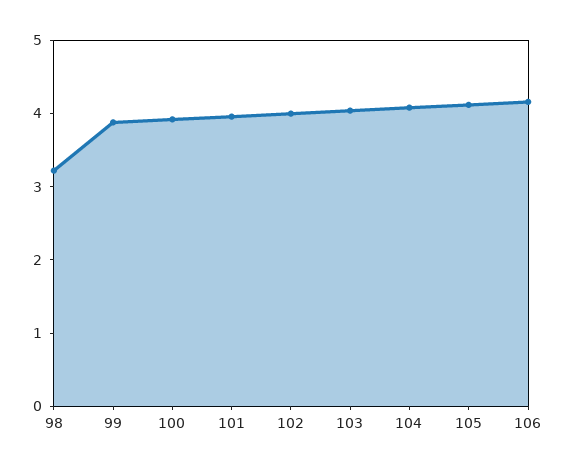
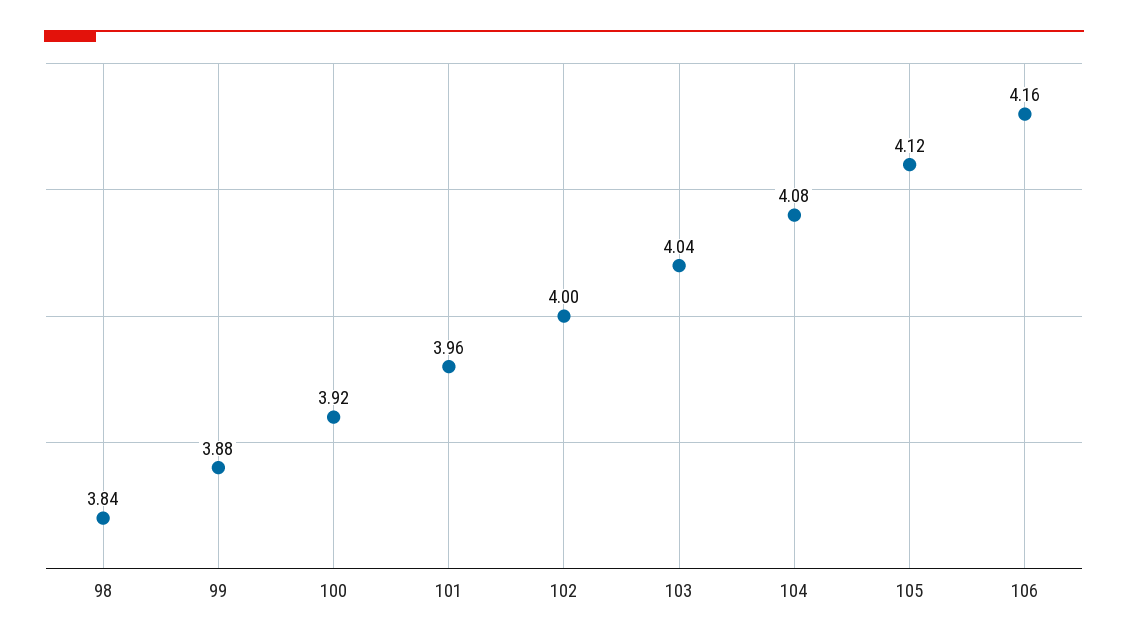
  {
-   "98": 3.2,
+   "98": 3.84,
    "99": 3.88,
    "100": 3.92,
    "101": 3.96,
    "102": 4,
    "103": 4.04,
    "104": 4.08,
    "105": 4.12,
    "106": 4.16
  }

